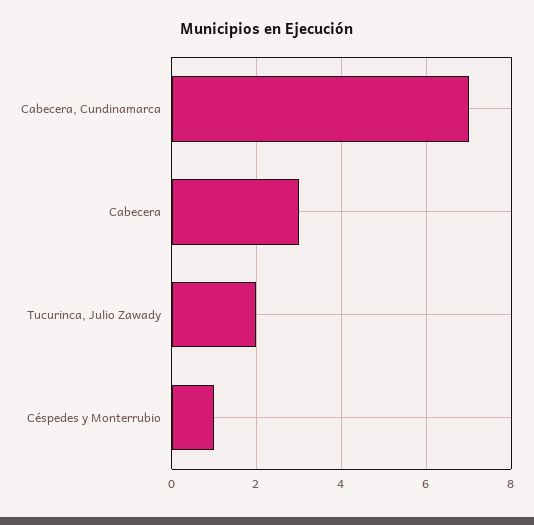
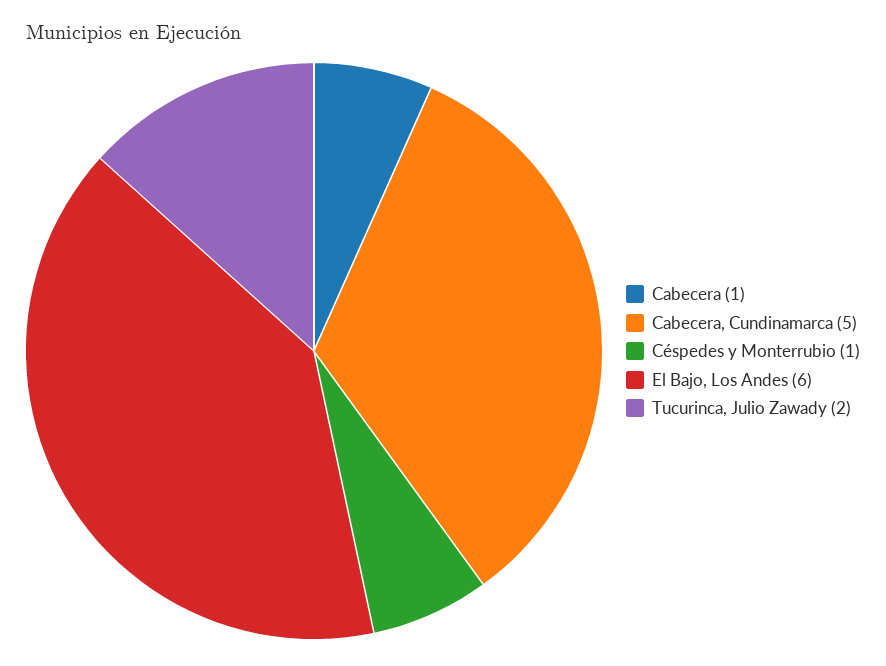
  {
-   "Cabecera, Cundinamarca": 7,
+   "Cabecera, Cundinamarca": 5,
-   "Cabecera": 3,
+   "Cabecera": 1,
    "Tucurinca, Julio Zawady": 2,
-   "Céspedes y Monterrubio": 1
+   "Céspedes y Monterrubio": 1,
+   "El Bajo, Los Andes": 6
  }

